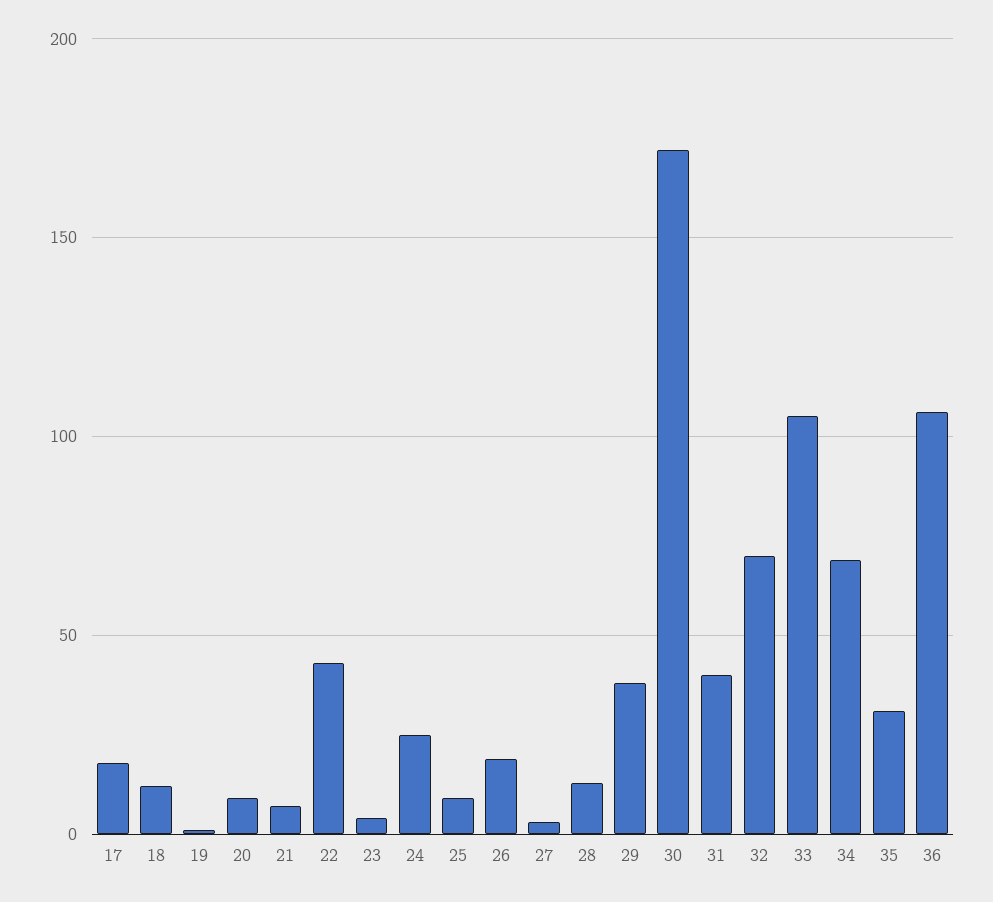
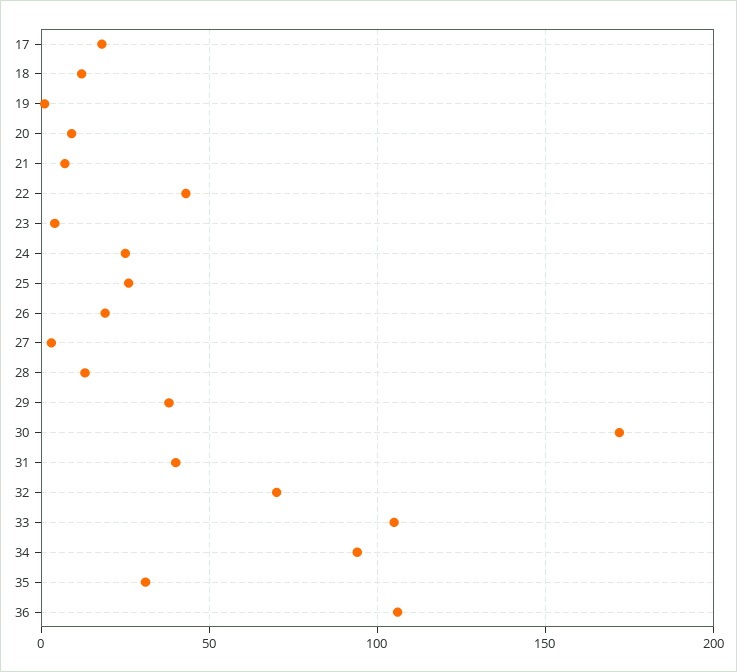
  {
    "17": 20,
    "18": 10,
    "19": 0,
    "20": 10,
    "21": 5,
    "22": 45,
    "23": 5,
    "24": 25,
-   "25": 10,
+   "25": 25,
    "26": 20,
    "27": 5,
    "28": 15,
    "29": 40,
    "30": 170,
    "31": 40,
    "32": 70,
    "33": 105,
-   "34": 70,
+   "34": 95,
    "35": 30,
    "36": 105
  }

